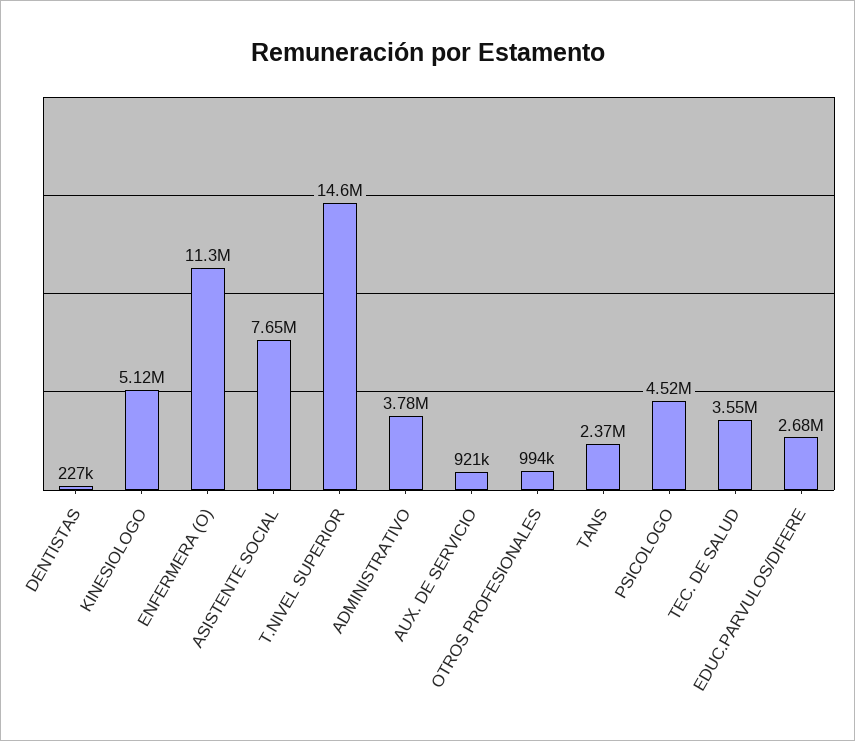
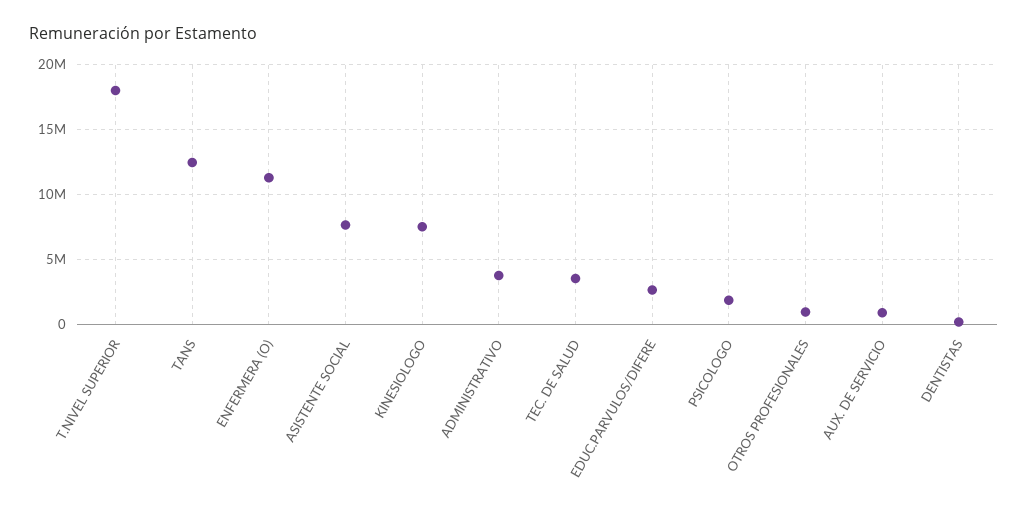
  {
    "DENTISTAS": 227000,
-   "KINESIOLOGO": 5120000,
+   "KINESIOLOGO": 7500000,
    "ENFERMERA (O)": 11300000,
    "ASISTENTE SOCIAL": 7650000,
-   "T.NIVEL SUPERIOR": 14600000,
+   "T.NIVEL SUPERIOR": 18000000,
    "ADMINISTRATIVO": 3780000,
    "AUX. DE SERVICIO": 921000,
    "OTROS PROFESIONALES": 994000,
-   "TANS": 2370000,
+   "TANS": 12500000,
-   "PSICOLOGO": 4520000,
+   "PSICOLOGO": 2000000,
    "TEC. DE SALUD": 3550000,
    "EDUC.PARVULOS/DIFERE": 2680000
  }

